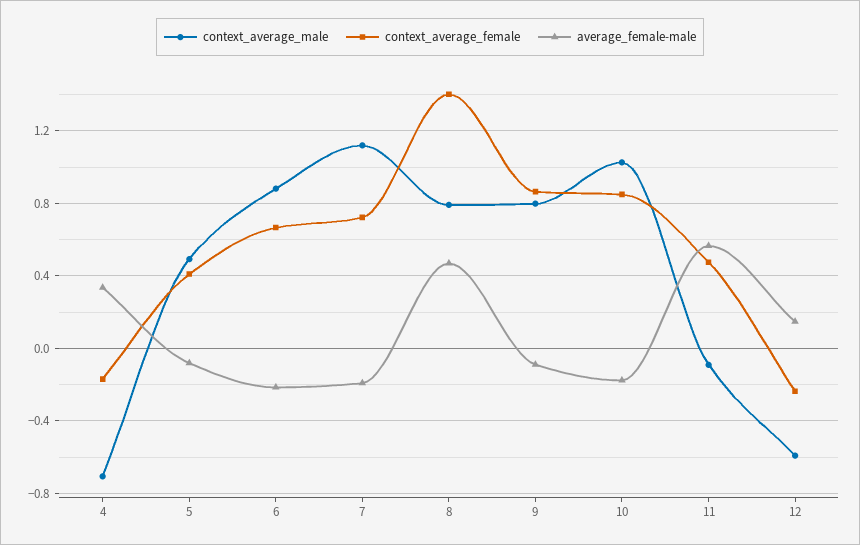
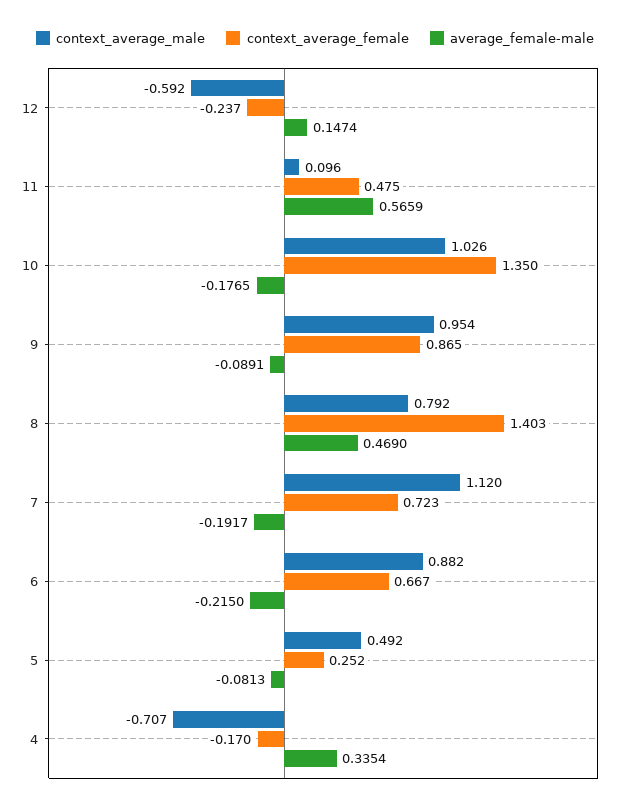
  {
    "context_average_male": {
      "4": -0.707,
      "5": 0.492,
      "6": 0.882,
      "7": 1.12,
      "8": 0.792,
-     "9": 0.8,
+     "9": 0.954,
      "10": 1.026,
-     "11": -0.1,
+     "11": 0.096,
      "12": -0.592
    },
    "context_average_female": {
      "4": -0.17,
-     "5": 0.4,
+     "5": 0.252,
      "6": 0.667,
      "7": 0.723,
      "8": 1.403,
      "9": 0.865,
-     "10": 0.85,
+     "10": 1.35,
      "11": 0.475,
      "12": -0.237
    },
    "average_female-male": {
      "4": 0.3354,
      "5": -0.0813,
      "6": -0.215,
      "7": -0.1917,
      "8": 0.469,
      "9": -0.0891,
      "10": -0.1765,
      "11": 0.5659,
      "12": 0.1474
    }
  }

